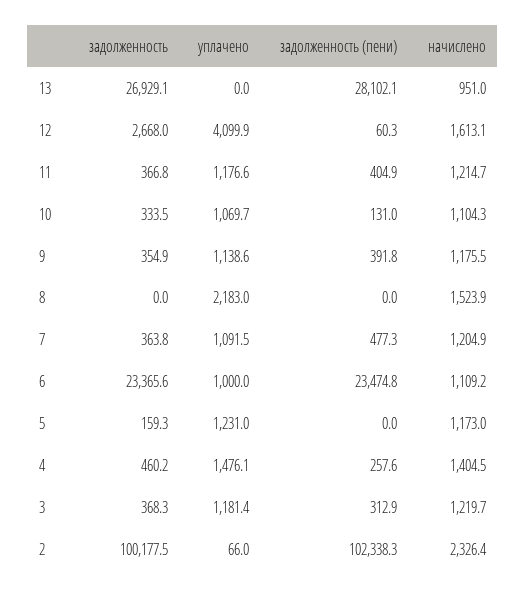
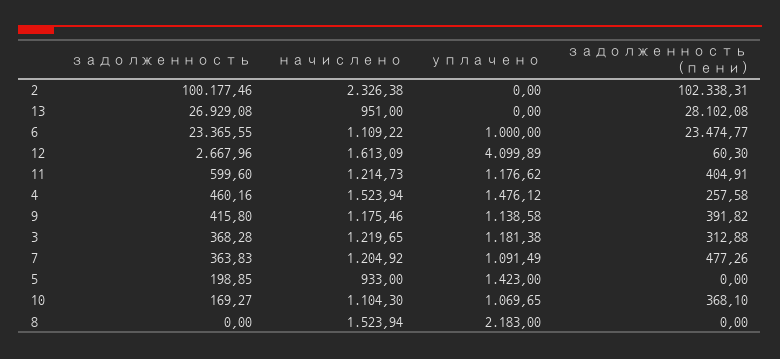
  {
    "задолженность": {
      "13": 26929.08,
      "12": 2667.96,
-     "11": 366.8,
+     "11": 599.6,
-     "10": 333.5,
+     "10": 169.27,
-     "9": 354.9,
+     "9": 415.8,
      "8": 0,
      "7": 363.83,
      "6": 23365.55,
-     "5": 159.3,
+     "5": 198.85,
      "4": 460.16,
      "3": 368.28,
      "2": 100177.46
    },
    "уплачено": {
      "13": 0,
      "12": 4099.89,
      "11": 1176.62,
      "10": 1069.65,
      "9": 1138.58,
      "8": 2183,
      "7": 1091.49,
      "6": 1000,
-     "5": 1231,
+     "5": 1423,
      "4": 1476.12,
      "3": 1181.38,
-     "2": 66
+     "2": 0
    },
    "задолженность (пени)": {
      "13": 28102.08,
      "12": 60.3,
      "11": 404.91,
-     "10": 131,
+     "10": 368.1,
      "9": 391.82,
      "8": 0,
      "7": 477.26,
      "6": 23474.77,
      "5": 0,
      "4": 257.58,
      "3": 312.88,
      "2": 102338.31
    },
    "начислено": {
      "13": 951,
      "12": 1613.09,
      "11": 1214.73,
      "10": 1104.3,
      "9": 1175.46,
      "8": 1523.94,
      "7": 1204.92,
      "6": 1109.22,
-     "5": 1173,
+     "5": 933,
-     "4": 1404.5,
+     "4": 1523.94,
      "3": 1219.65,
      "2": 2326.38
    }
  }

